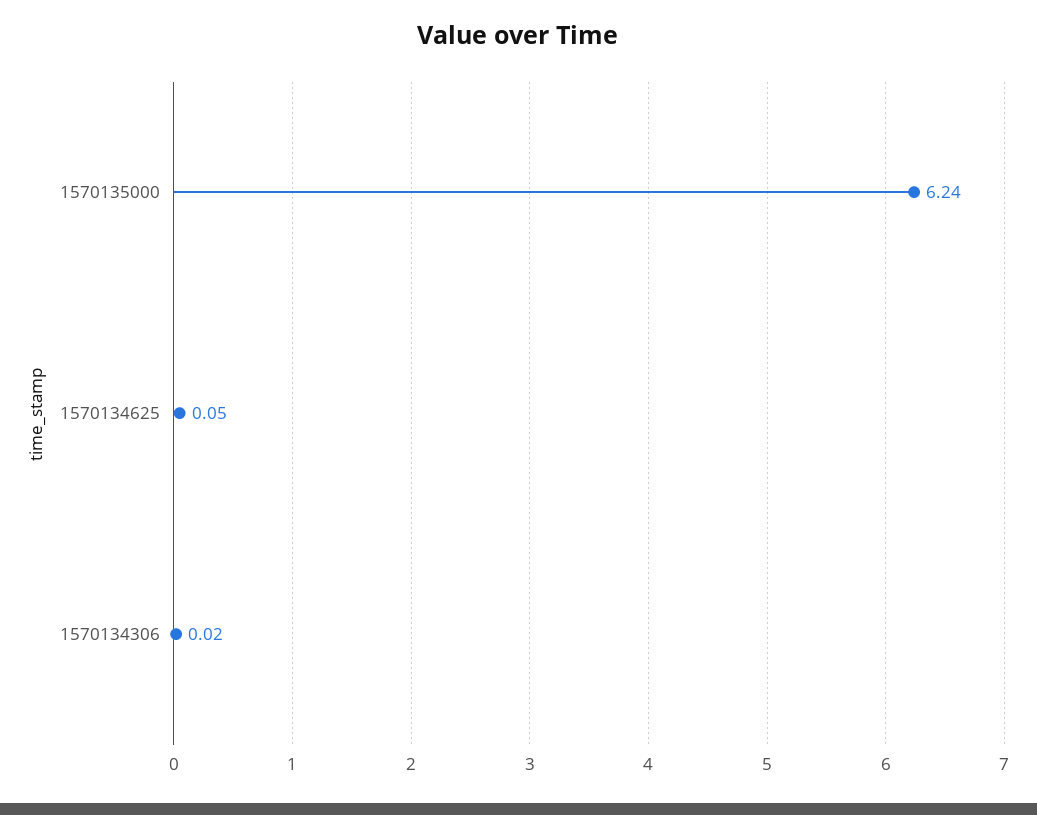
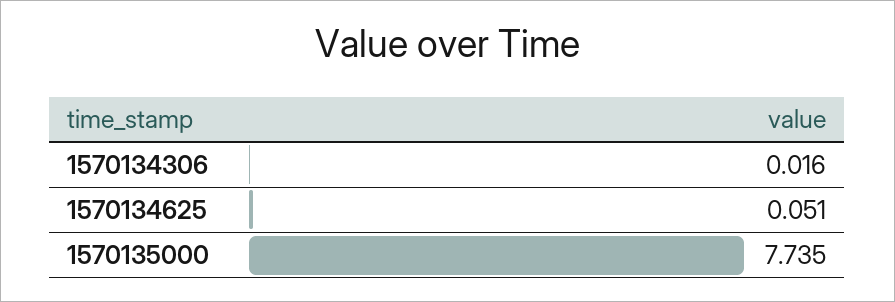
  {
-   "1570135000": 6.24,
+   "1570135000": 7.735,
    "1570134625": 0.051,
    "1570134306": 0.016
  }

